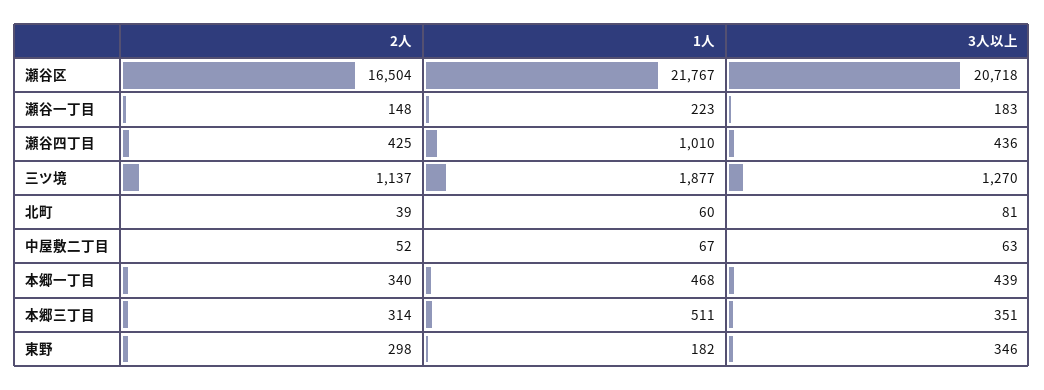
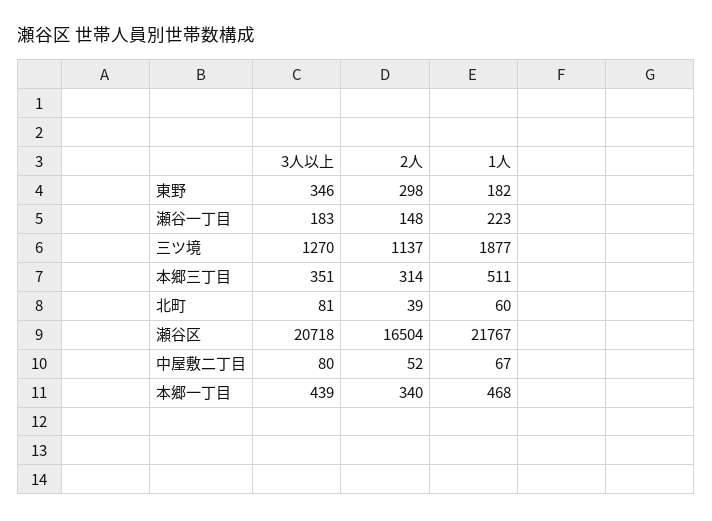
  {
    "2人": {
      "瀬谷区": 16504,
      "瀬谷一丁目": 148,
-     "瀬谷四丁目": 425,
      "三ツ境": 1137,
      "北町": 39,
      "中屋敷二丁目": 52,
      "本郷一丁目": 340,
      "本郷三丁目": 314,
      "東野": 298
    },
    "1人": {
      "瀬谷区": 21767,
      "瀬谷一丁目": 223,
-     "瀬谷四丁目": 1010,
      "三ツ境": 1877,
      "北町": 60,
      "中屋敷二丁目": 67,
      "本郷一丁目": 468,
      "本郷三丁目": 511,
      "東野": 182
    },
    "3人以上": {
      "瀬谷区": 20718,
      "瀬谷一丁目": 183,
-     "瀬谷四丁目": 436,
      "三ツ境": 1270,
      "北町": 81,
-     "中屋敷二丁目": 63,
+     "中屋敷二丁目": 80,
      "本郷一丁目": 439,
      "本郷三丁目": 351,
      "東野": 346
    }
  }

